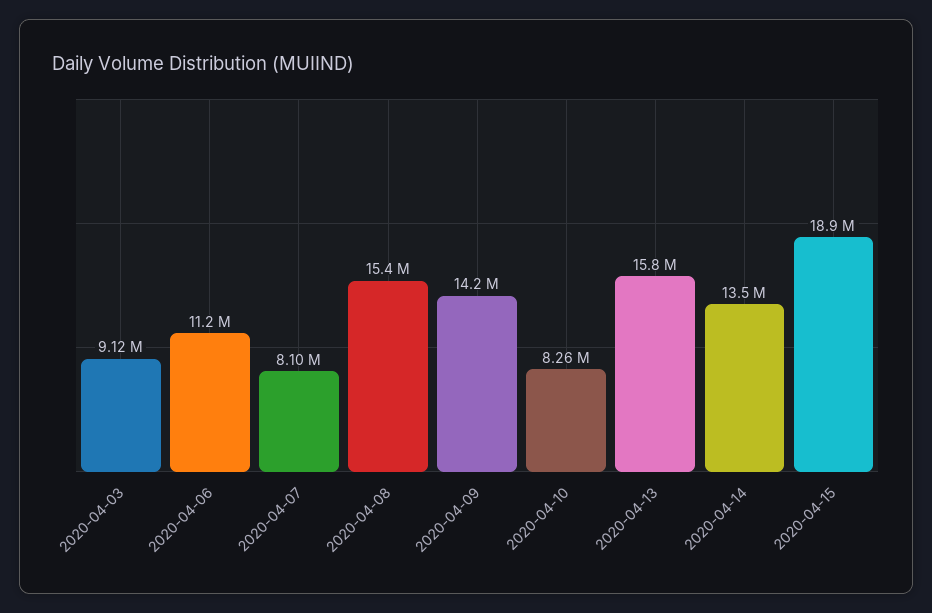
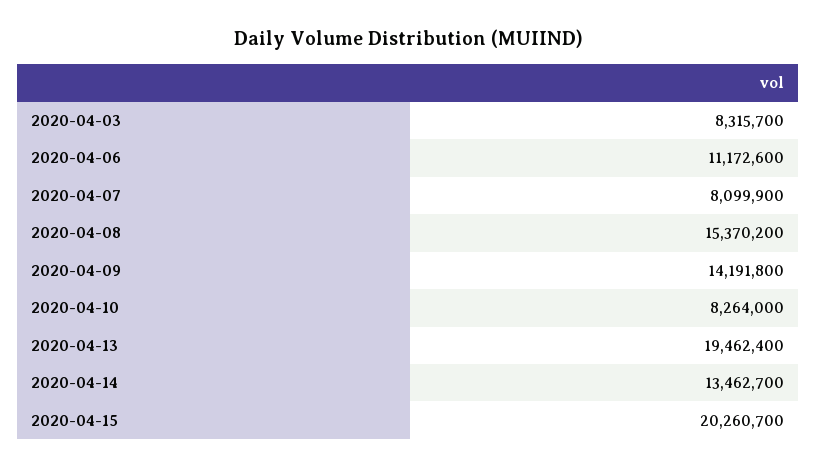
  {
-   "2020-04-03": 9120000,
+   "2020-04-03": 8315700,
    "2020-04-06": 11172600,
    "2020-04-07": 8099900,
    "2020-04-08": 15370200,
    "2020-04-09": 14191800,
    "2020-04-10": 8264000,
-   "2020-04-13": 15800000,
+   "2020-04-13": 19462400,
    "2020-04-14": 13462700,
-   "2020-04-15": 18900000
+   "2020-04-15": 20260700
  }

